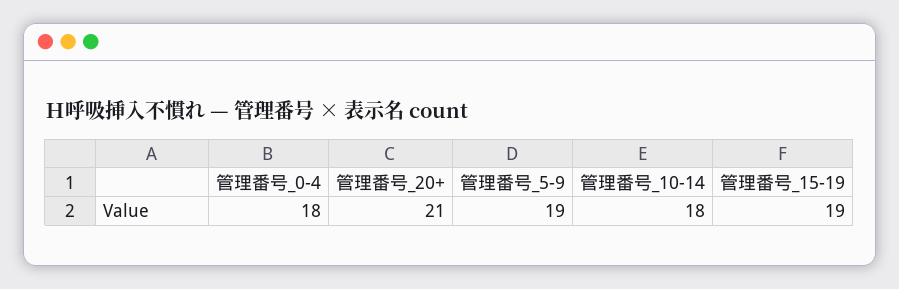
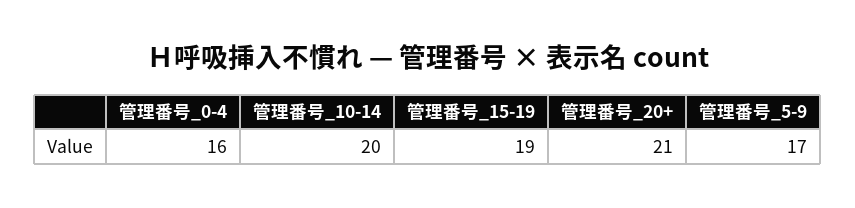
  {
-   "管理番号_0-4": 18,
+   "管理番号_0-4": 16,
    "管理番号_20+": 21,
-   "管理番号_5-9": 19,
+   "管理番号_5-9": 17,
-   "管理番号_10-14": 18,
+   "管理番号_10-14": 20,
    "管理番号_15-19": 19
  }

